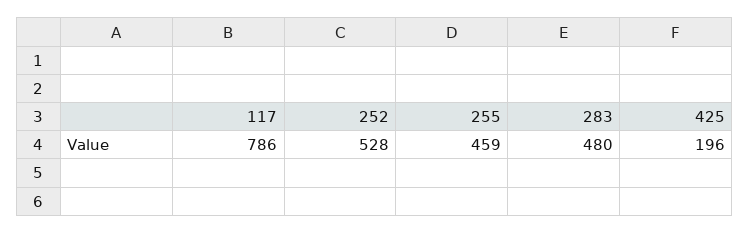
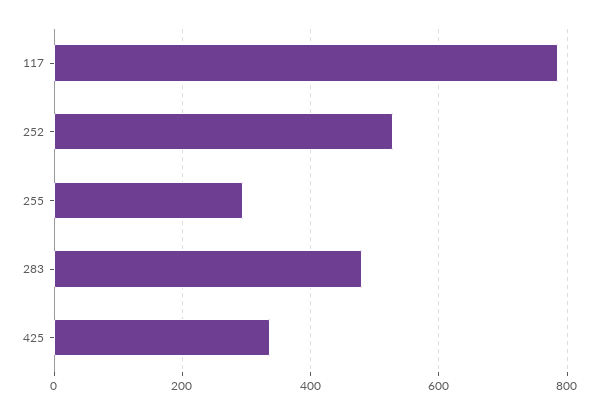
  {
    "117": 786,
    "252": 528,
-   "255": 459,
+   "255": 300,
    "283": 480,
-   "425": 196
+   "425": 340
  }

